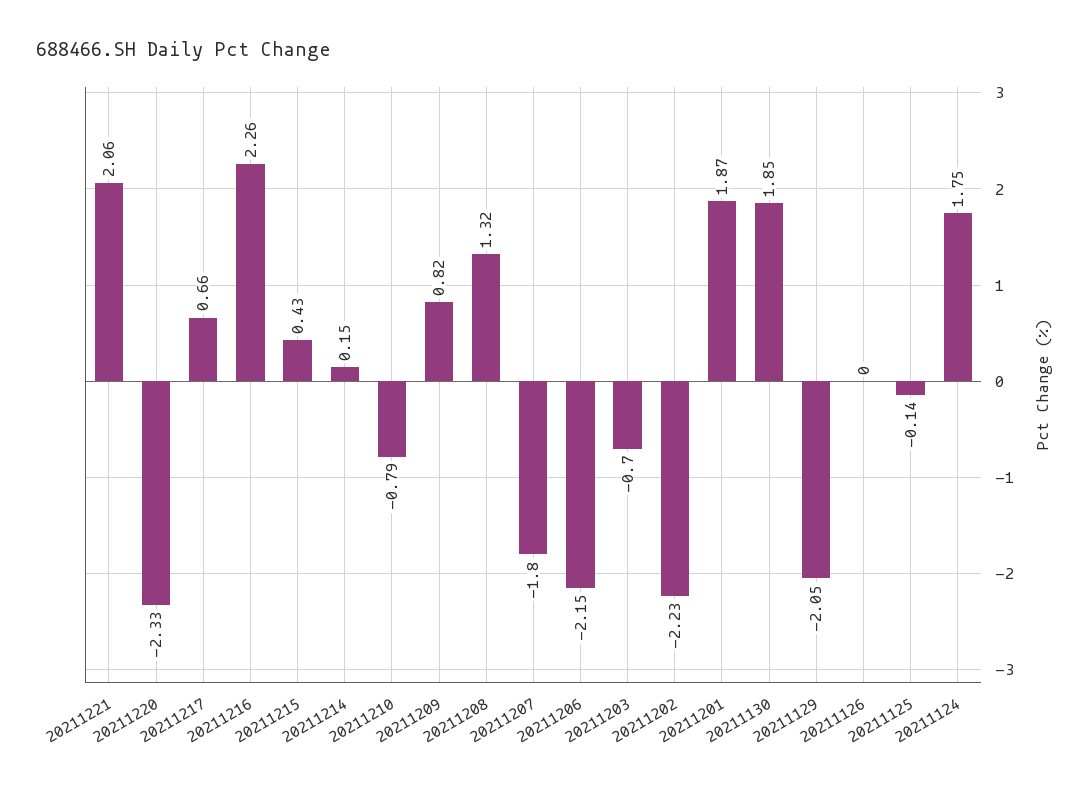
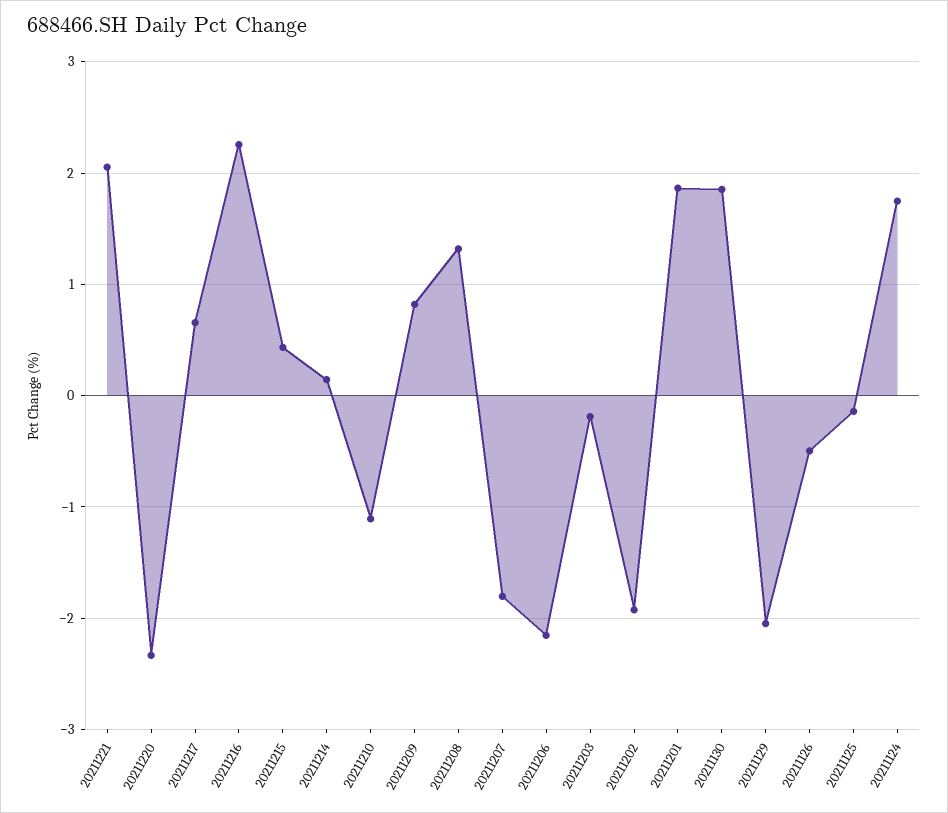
  {
    "20211221": 2.06,
    "20211220": -2.33,
    "20211217": 0.66,
    "20211216": 2.26,
    "20211215": 0.43,
    "20211214": 0.15,
-   "20211210": -0.79,
+   "20211210": -1.1,
    "20211209": 0.82,
    "20211208": 1.32,
    "20211207": -1.8,
    "20211206": -2.15,
-   "20211203": -0.7,
+   "20211203": -0.2,
-   "20211202": -2.23,
+   "20211202": -1.9,
    "20211201": 1.87,
    "20211130": 1.85,
    "20211129": -2.05,
-   "20211126": 0,
+   "20211126": -0.5,
    "20211125": -0.14,
    "20211124": 1.75
  }

